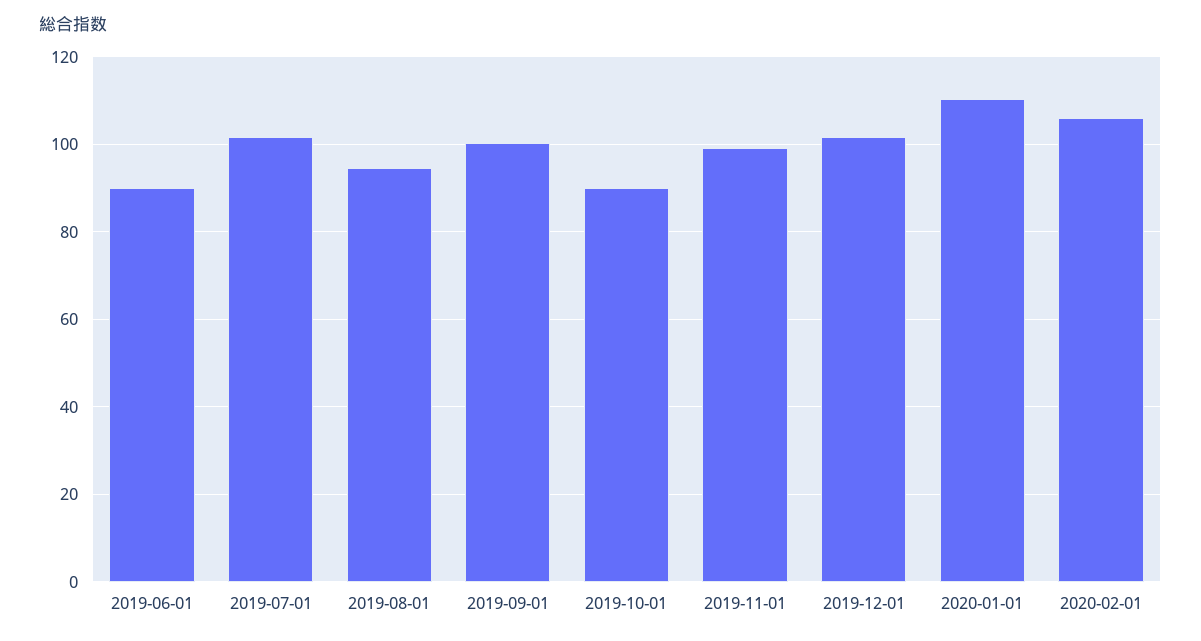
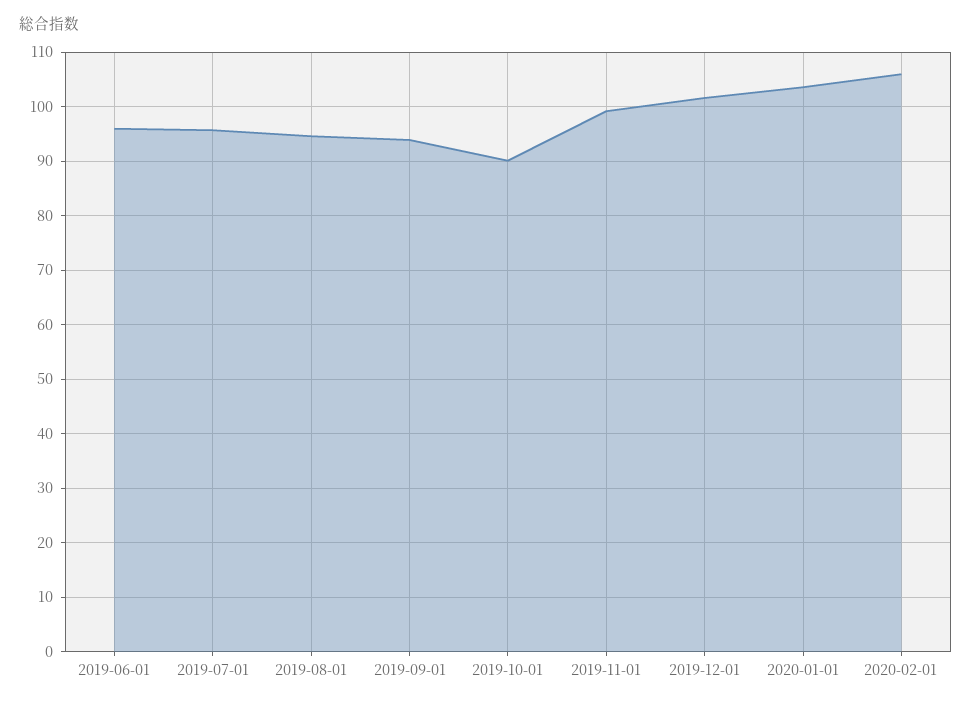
  {
-   "2019-06-01": 90,
+   "2019-06-01": 96,
-   "2019-07-01": 102,
+   "2019-07-01": 96,
    "2019-08-01": 94,
-   "2019-09-01": 100,
+   "2019-09-01": 94,
    "2019-10-01": 90,
    "2019-11-01": 100,
    "2019-12-01": 102,
-   "2020-01-01": 110,
+   "2020-01-01": 104,
    "2020-02-01": 106
  }

